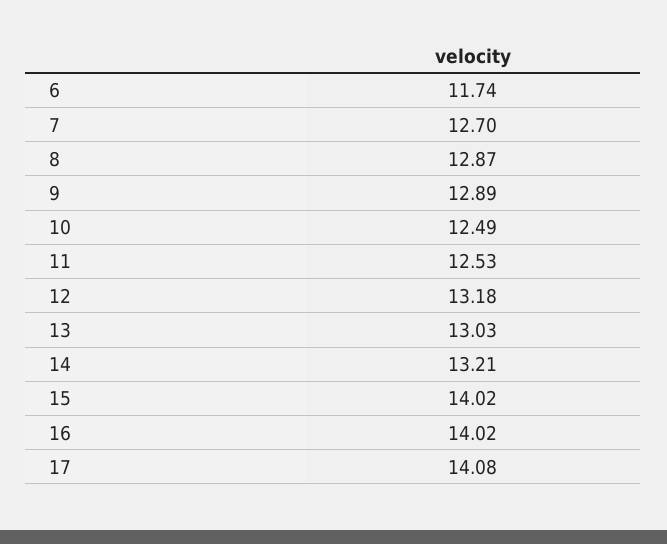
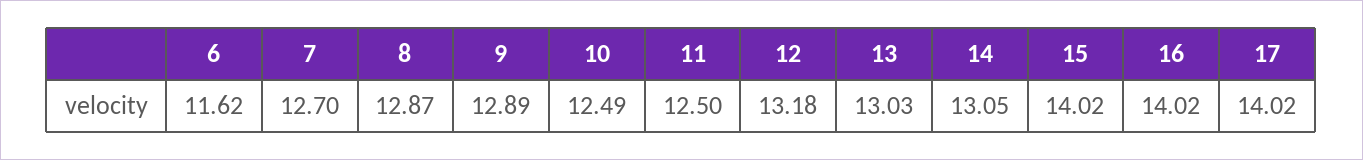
  {
-   "6": 11.74,
+   "6": 11.62,
    "7": 12.7,
    "8": 12.87,
    "9": 12.89,
    "10": 12.49,
-   "11": 12.53,
+   "11": 12.5,
    "12": 13.18,
    "13": 13.03,
-   "14": 13.21,
+   "14": 13.05,
    "15": 14.02,
    "16": 14.02,
-   "17": 14.08
+   "17": 14.02
  }

